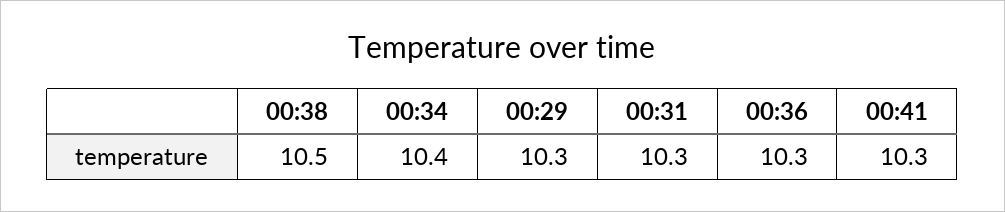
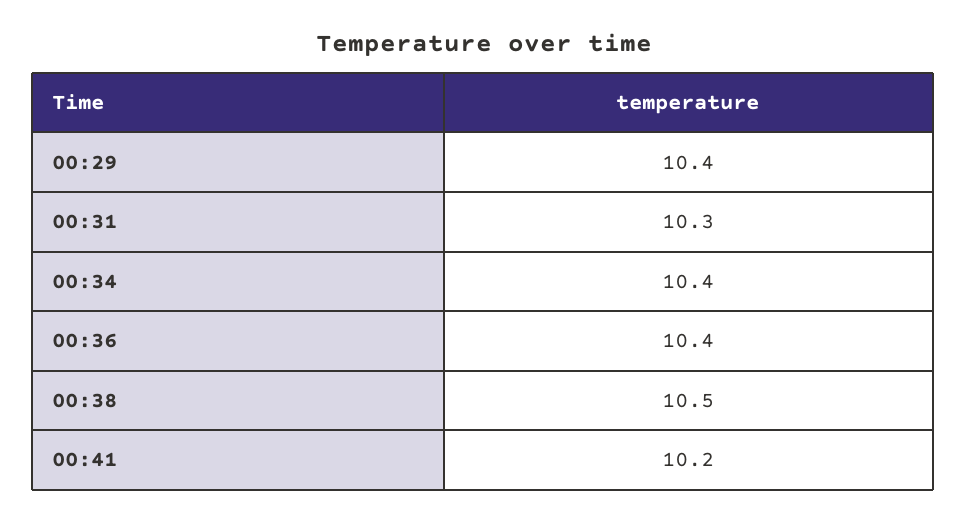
  {
    "00:38": 10.5,
    "00:34": 10.4,
-   "00:29": 10.3,
+   "00:29": 10.4,
    "00:31": 10.3,
-   "00:36": 10.3,
+   "00:36": 10.4,
-   "00:41": 10.3
+   "00:41": 10.2
  }

